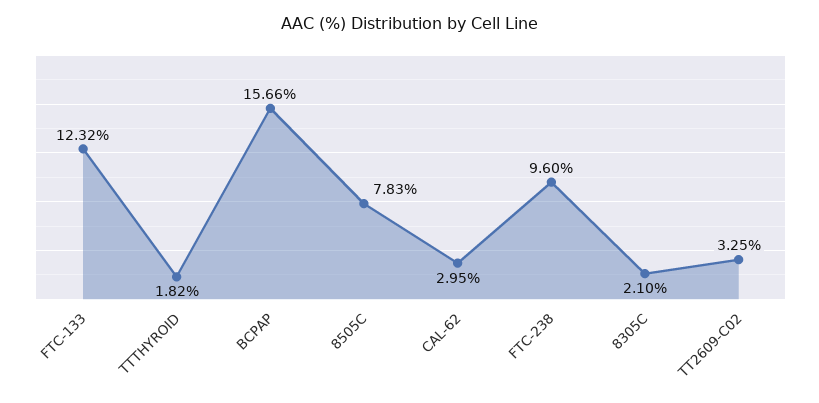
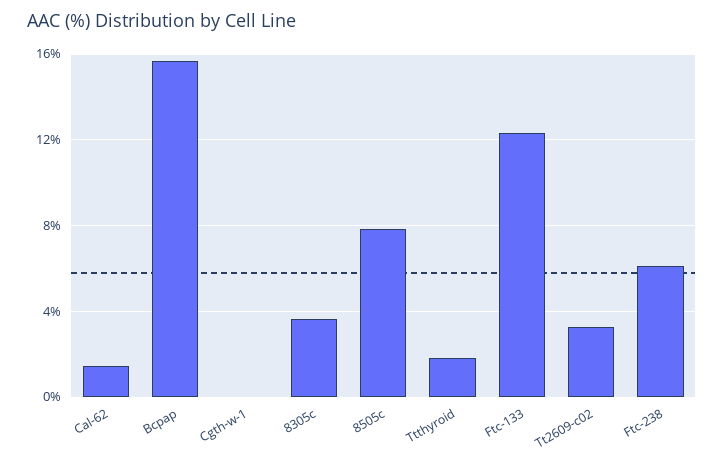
  {
    "FTC-133": 12.32,
    "TTTHYROID": 1.82,
    "BCPAP": 15.66,
    "8505C": 7.83,
-   "CAL-62": 2.95,
+   "CAL-62": 1.5,
-   "FTC-238": 9.6,
+   "FTC-238": 6,
-   "8305C": 2.1,
+   "8305C": 3.5,
-   "TT2609-C02": 3.25
+   "TT2609-C02": 3.25,
+   "Cgth-w-1": 0
  }

